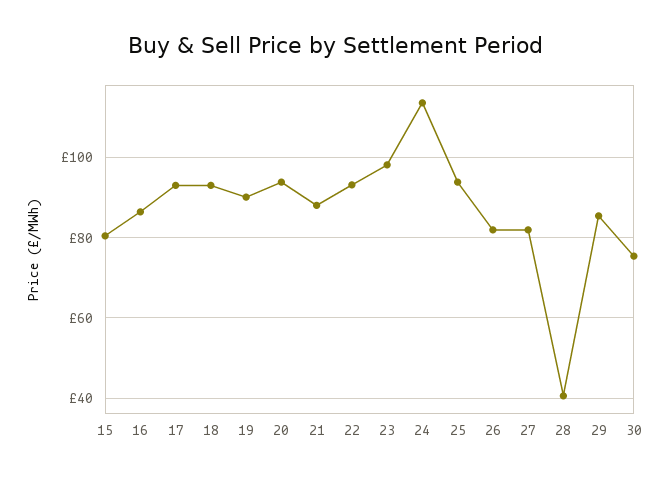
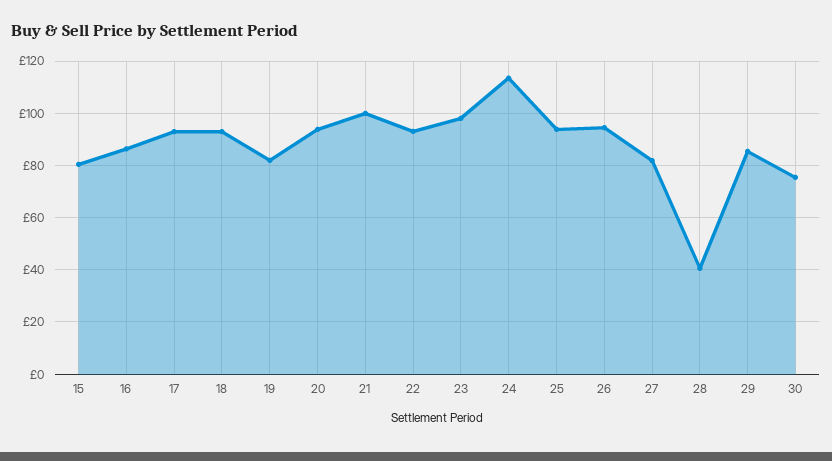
  {
    "15": 80,
    "16": 86,
    "17": 94,
    "18": 94,
-   "19": 90,
+   "19": 82.5,
    "20": 94,
-   "21": 88,
+   "21": 100,
    "22": 94,
    "23": 98,
    "24": 114,
    "25": 94,
-   "26": 82,
+   "26": 95,
    "27": 82,
    "28": 40,
    "29": 86,
    "30": 76
  }

